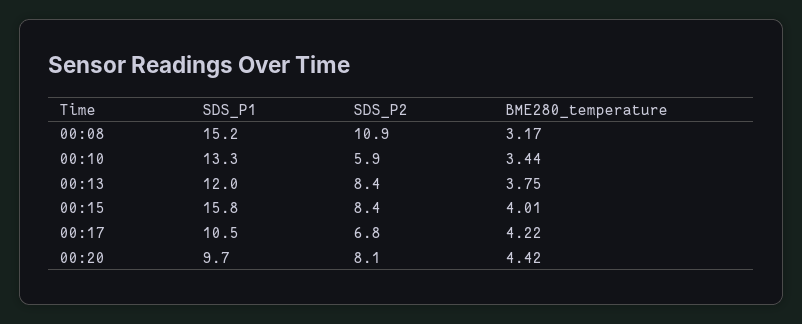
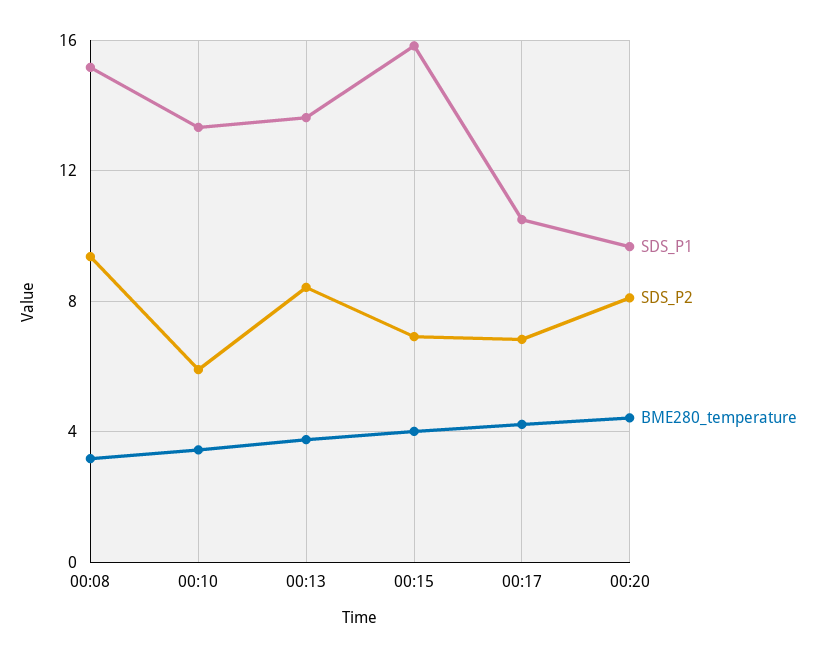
  {
    "SDS_P1": {
      "00:08": 15.2,
      "00:10": 13.3,
-     "00:13": 12,
+     "00:13": 13.5,
      "00:15": 15.8,
      "00:17": 10.5,
      "00:20": 9.7
    },
    "SDS_P2": {
-     "00:08": 10.9,
+     "00:08": 9.5,
      "00:10": 5.9,
      "00:13": 8.4,
-     "00:15": 8.4,
+     "00:15": 7,
      "00:17": 6.8,
      "00:20": 8.1
    },
    "BME280_temperature": {
      "00:08": 3.17,
      "00:10": 3.44,
      "00:13": 3.75,
      "00:15": 4.01,
      "00:17": 4.22,
      "00:20": 4.42
    }
  }

